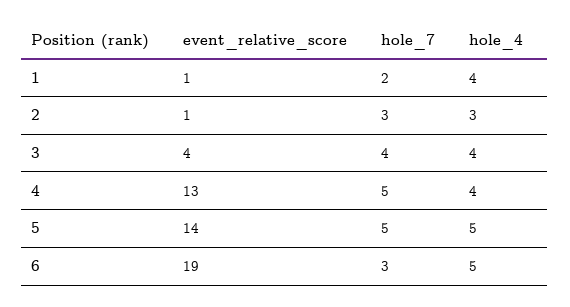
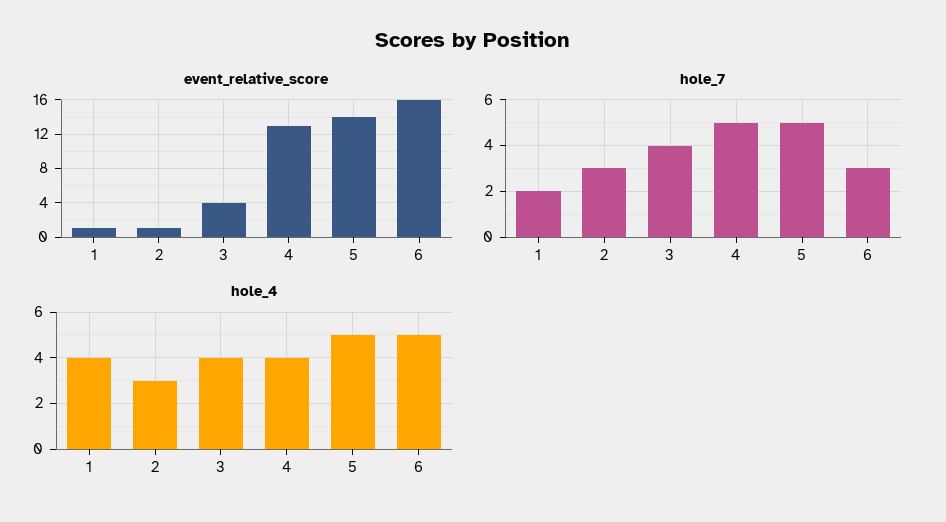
  {
    "event_relative_score": {
      "1": 1,
      "2": 1,
      "3": 4,
      "4": 13,
      "5": 14,
-     "6": 19
+     "6": 16
    },
    "hole_7": {
      "1": 2,
      "2": 3,
      "3": 4,
      "4": 5,
      "5": 5,
      "6": 3
    },
    "hole_4": {
      "1": 4,
      "2": 3,
      "3": 4,
      "4": 4,
      "5": 5,
      "6": 5
    }
  }

